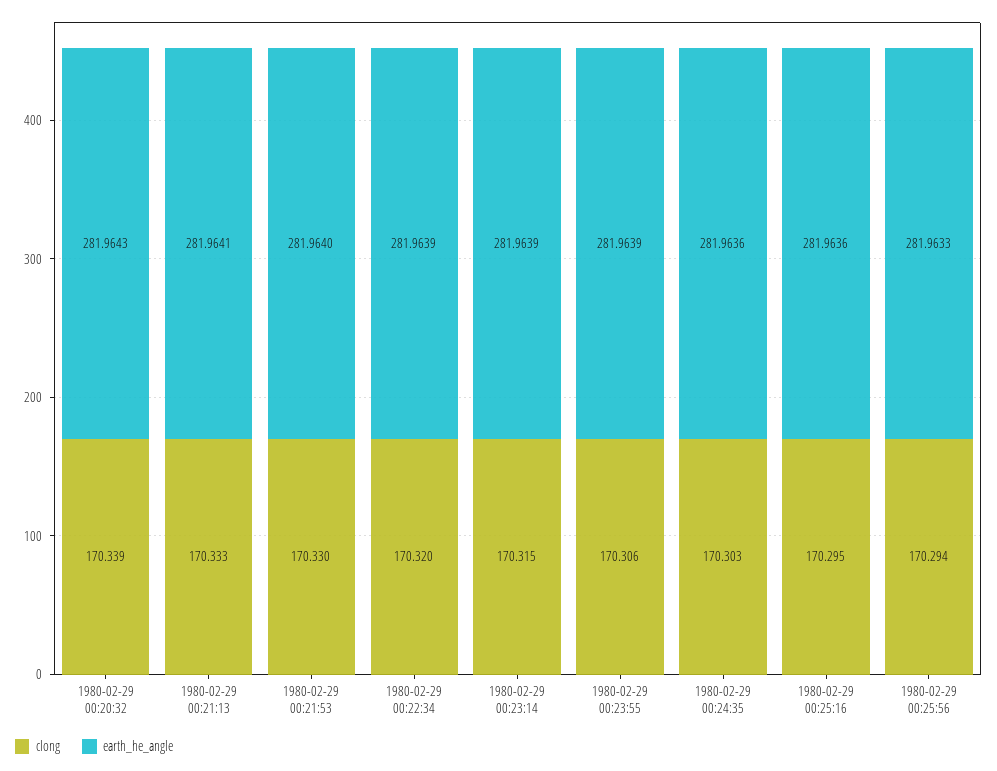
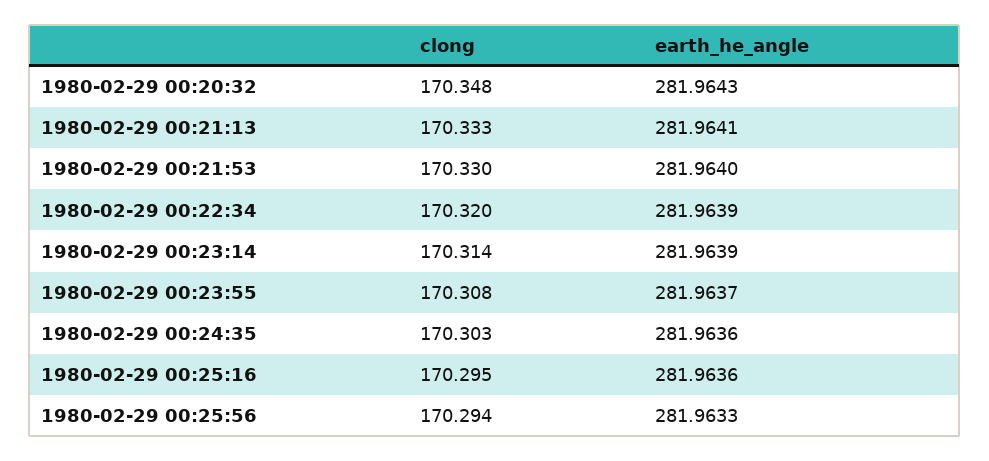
  {
    "clong": {
-     "1980-02-29 00:20:32": 170.339,
+     "1980-02-29 00:20:32": 170.348,
      "1980-02-29 00:21:13": 170.333,
      "1980-02-29 00:21:53": 170.33,
      "1980-02-29 00:22:34": 170.32,
-     "1980-02-29 00:23:14": 170.315,
+     "1980-02-29 00:23:14": 170.314,
-     "1980-02-29 00:23:55": 170.306,
+     "1980-02-29 00:23:55": 170.308,
      "1980-02-29 00:24:35": 170.303,
      "1980-02-29 00:25:16": 170.295,
      "1980-02-29 00:25:56": 170.294
    },
    "earth_he_angle": {
      "1980-02-29 00:20:32": 281.9643,
      "1980-02-29 00:21:13": 281.9641,
      "1980-02-29 00:21:53": 281.964,
      "1980-02-29 00:22:34": 281.9639,
      "1980-02-29 00:23:14": 281.9639,
-     "1980-02-29 00:23:55": 281.9639,
+     "1980-02-29 00:23:55": 281.9637,
      "1980-02-29 00:24:35": 281.9636,
      "1980-02-29 00:25:16": 281.9636,
      "1980-02-29 00:25:56": 281.9633
    }
  }

